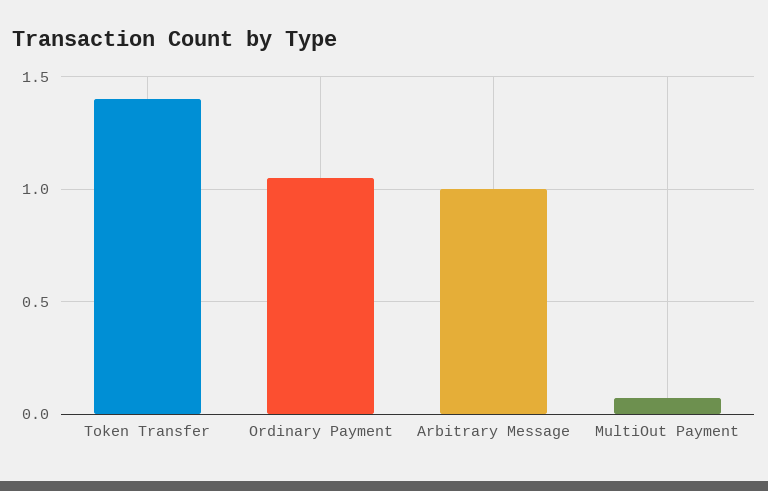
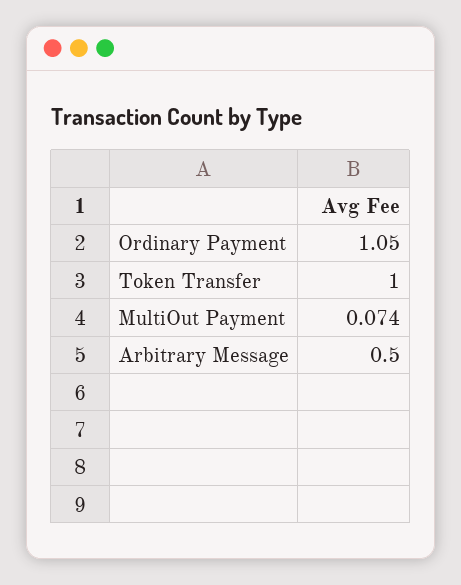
  {
-   "Token Transfer": 1.4,
+   "Token Transfer": 1,
    "Ordinary Payment": 1.05,
-   "Arbitrary Message": 1,
+   "Arbitrary Message": 0.5,
    "MultiOut Payment": 0.074
  }

